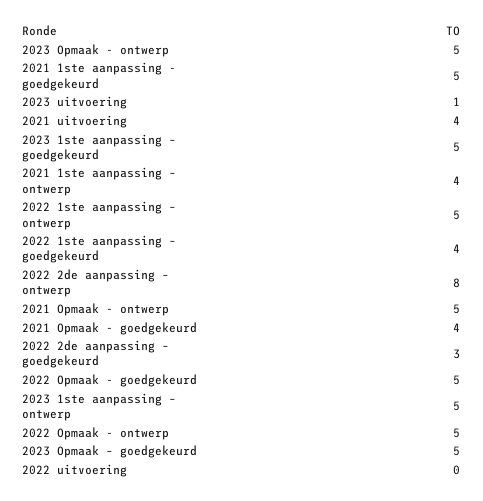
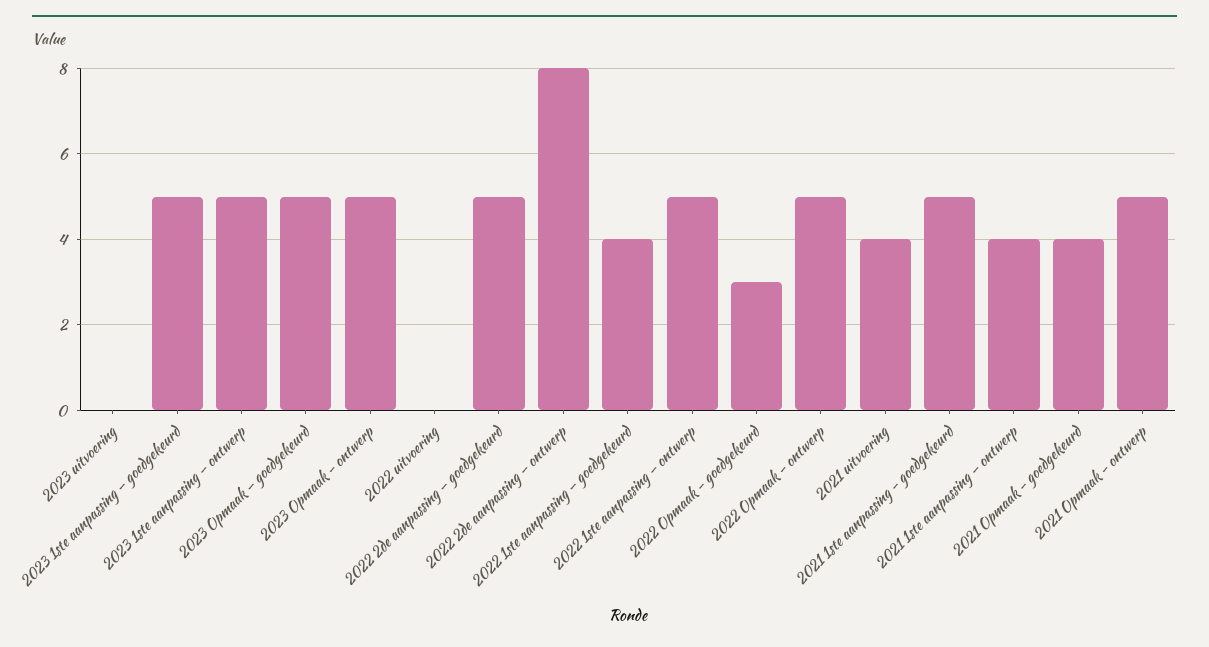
  {
    "2023 Opmaak - ontwerp": 5,
    "2021 1ste aanpassing - goedgekeurd": 5,
-   "2023 uitvoering": 1,
+   "2023 uitvoering": 0,
    "2021 uitvoering": 4,
    "2023 1ste aanpassing – goedgekeurd": 5,
    "2021 1ste aanpassing – ontwerp": 4,
    "2022 1ste aanpassing – ontwerp": 5,
    "2022 1ste aanpassing – goedgekeurd": 4,
    "2022 2de aanpassing – ontwerp": 8,
    "2021 Opmaak - ontwerp": 5,
    "2021 Opmaak - goedgekeurd": 4,
-   "2022 2de aanpassing – goedgekeurd": 3,
+   "2022 2de aanpassing – goedgekeurd": 5,
-   "2022 Opmaak - goedgekeurd": 5,
+   "2022 Opmaak - goedgekeurd": 3,
    "2023 1ste aanpassing – ontwerp": 5,
    "2022 Opmaak - ontwerp": 5,
    "2023 Opmaak – goedgekeurd": 5,
    "2022 uitvoering": 0
  }

